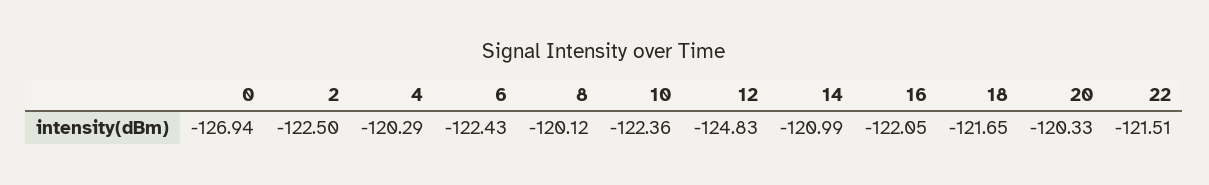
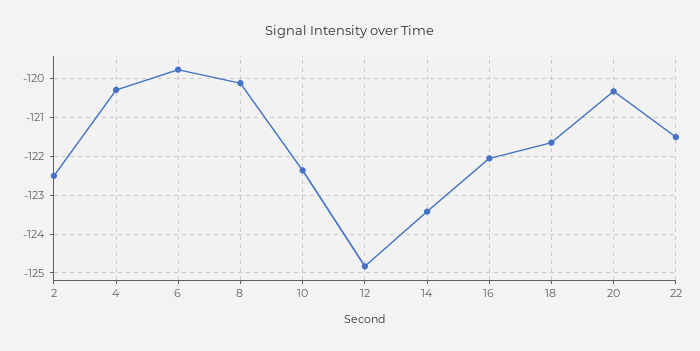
  {
-   "0": -126.94,
    "2": -122.5,
    "4": -120.29,
-   "6": -122.43,
+   "6": -119.8,
    "8": -120.12,
    "10": -122.36,
    "12": -124.83,
-   "14": -120.99,
+   "14": -123.4,
    "16": -122.05,
    "18": -121.65,
    "20": -120.33,
    "22": -121.51
  }

